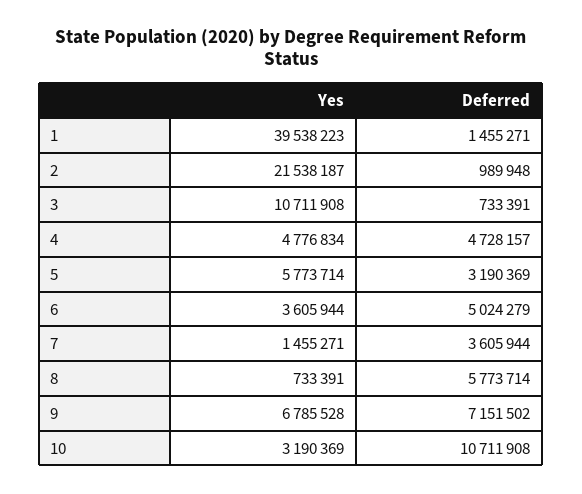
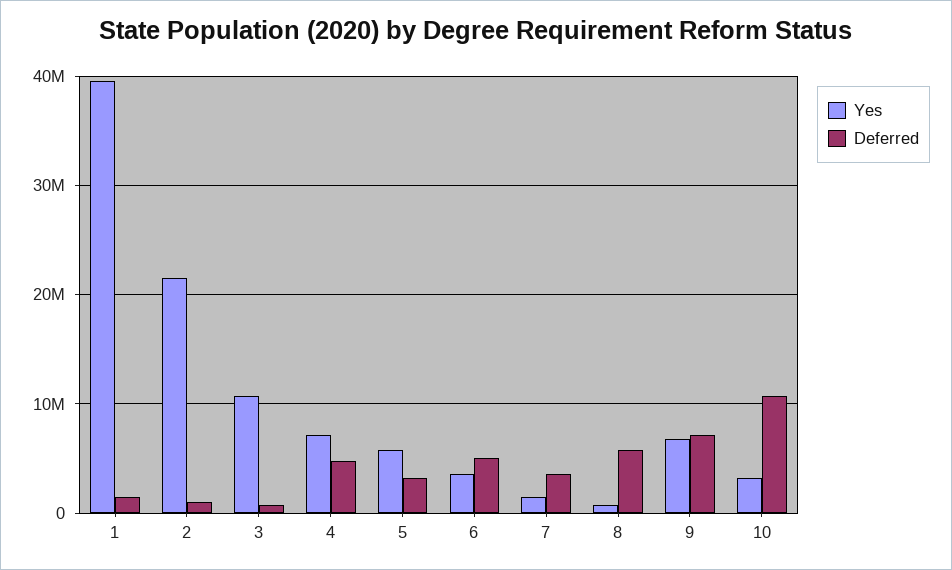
  {
    "Yes": {
      "1": 39538223,
      "2": 21538187,
      "3": 10711908,
-     "4": 4776834,
+     "4": 7000000,
      "5": 5773714,
      "6": 3605944,
      "7": 1455271,
      "8": 733391,
      "9": 6785528,
      "10": 3190369
    },
    "Deferred": {
      "1": 1455271,
      "2": 989948,
      "3": 733391,
      "4": 4728157,
      "5": 3190369,
      "6": 5024279,
      "7": 3605944,
      "8": 5773714,
      "9": 7151502,
      "10": 10711908
    }
  }

